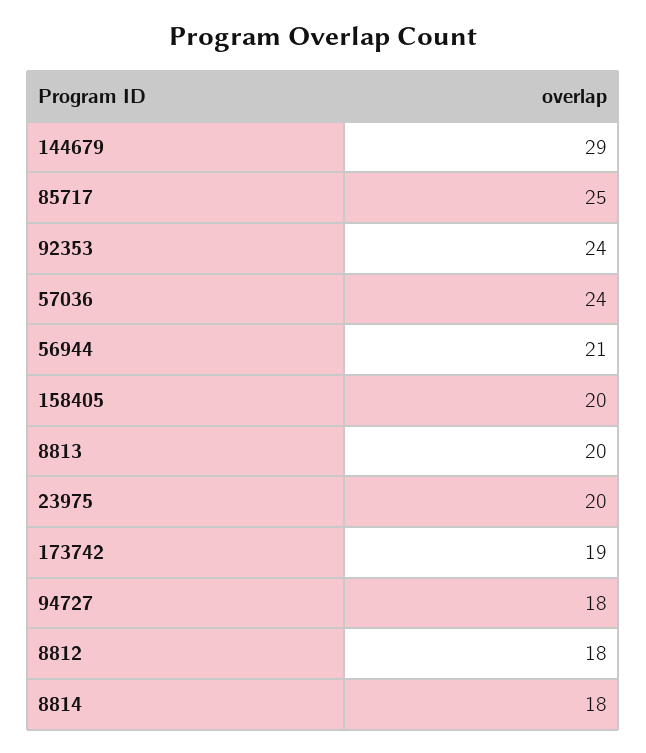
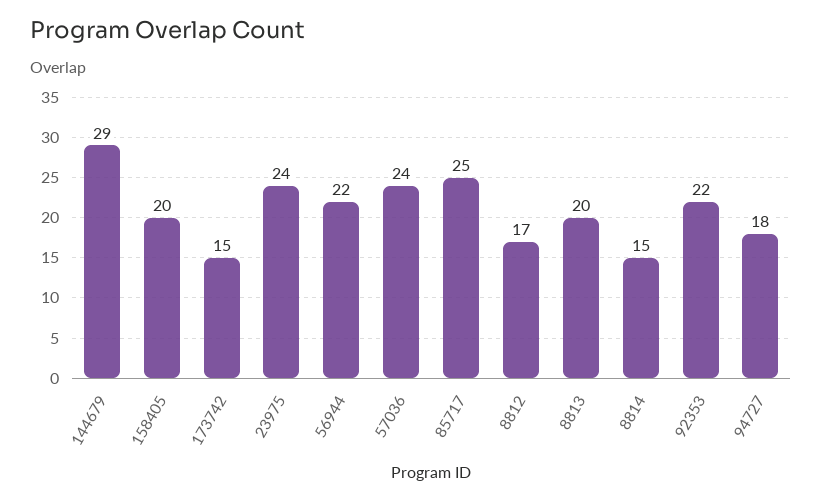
  {
    "144679": 29,
    "85717": 25,
-   "92353": 24,
+   "92353": 22,
    "57036": 24,
-   "56944": 21,
+   "56944": 22,
    "158405": 20,
    "8813": 20,
-   "23975": 20,
+   "23975": 24,
-   "173742": 19,
+   "173742": 15,
    "94727": 18,
-   "8812": 18,
+   "8812": 17,
-   "8814": 18
+   "8814": 15
  }

